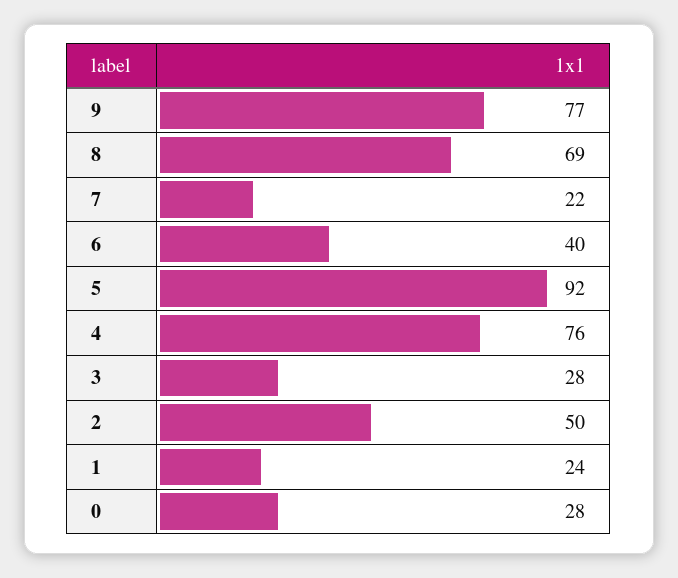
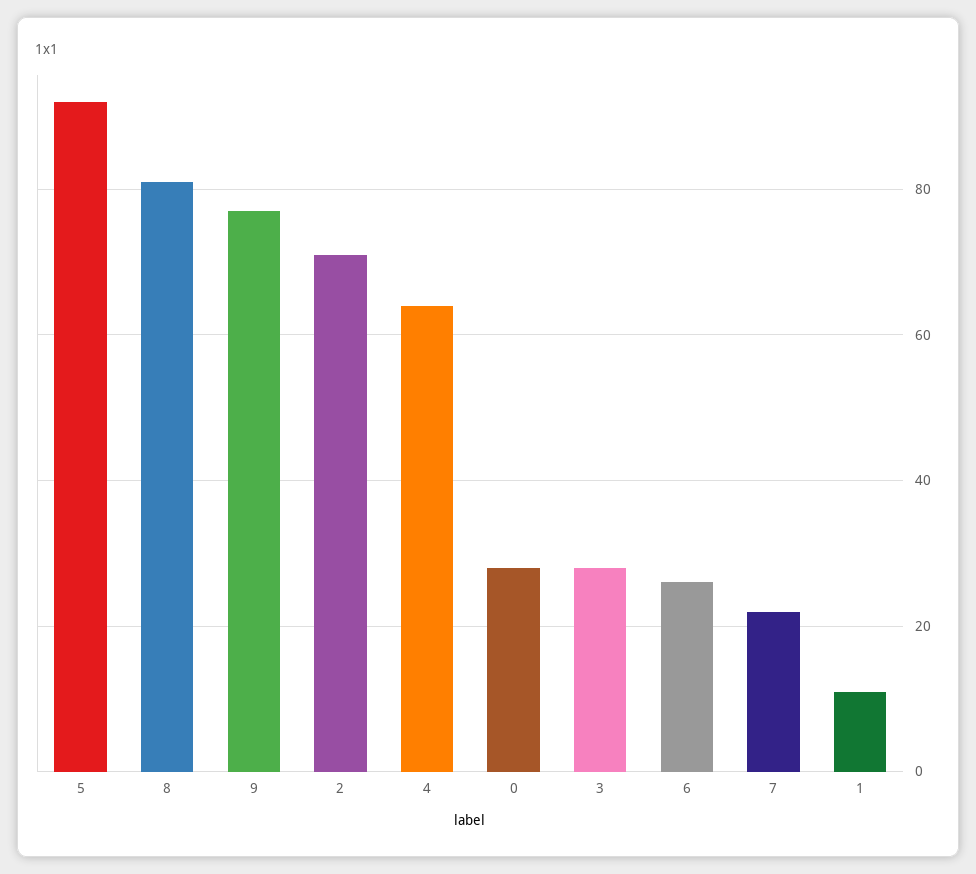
  {
    "9": 77,
-   "8": 69,
+   "8": 80,
    "7": 22,
-   "6": 40,
+   "6": 25,
    "5": 92,
-   "4": 76,
+   "4": 65,
    "3": 28,
-   "2": 50,
+   "2": 70,
-   "1": 24,
+   "1": 10,
    "0": 28
  }

